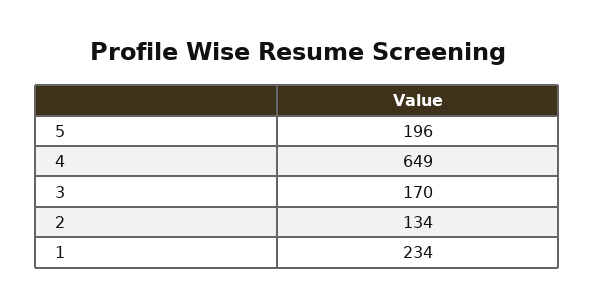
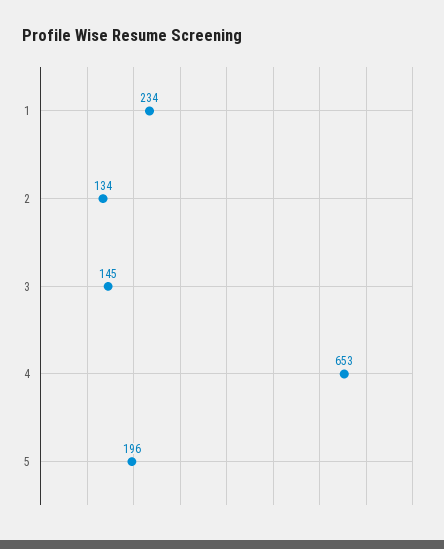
  {
    "5": 196,
-   "4": 649,
+   "4": 653,
-   "3": 170,
+   "3": 145,
    "2": 134,
    "1": 234
  }

